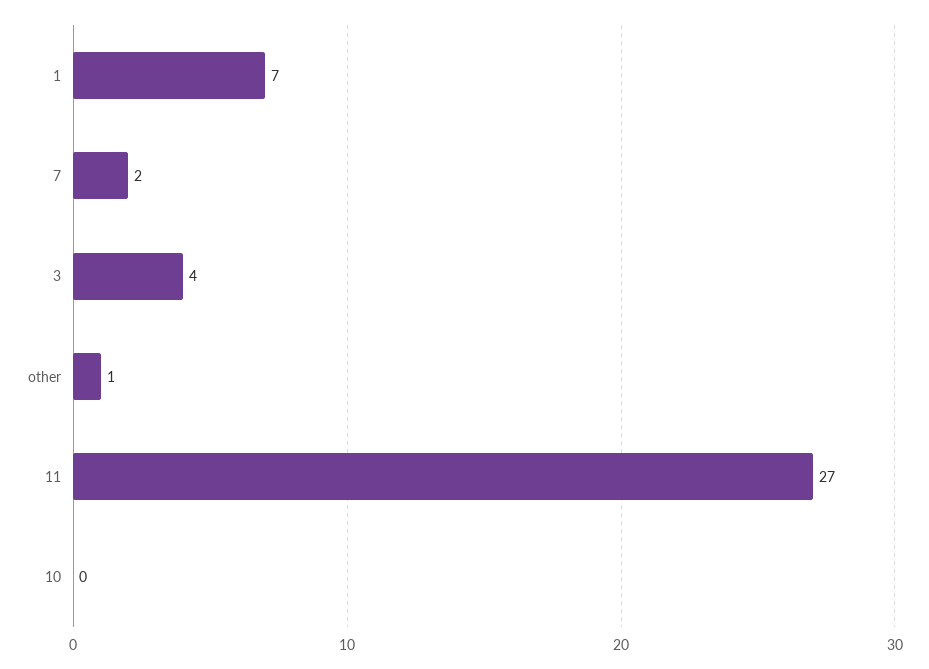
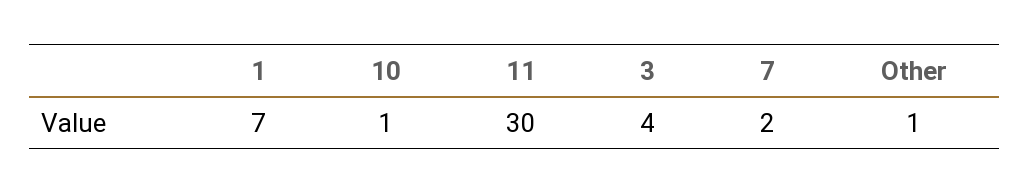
  {
    "1": 7,
    "7": 2,
    "3": 4,
    "other": 1,
-   "11": 27,
+   "11": 30,
-   "10": 0
+   "10": 1
  }

